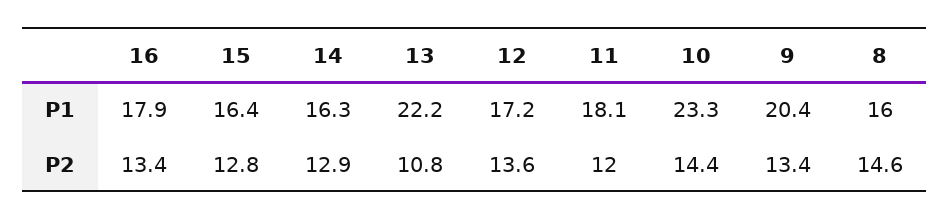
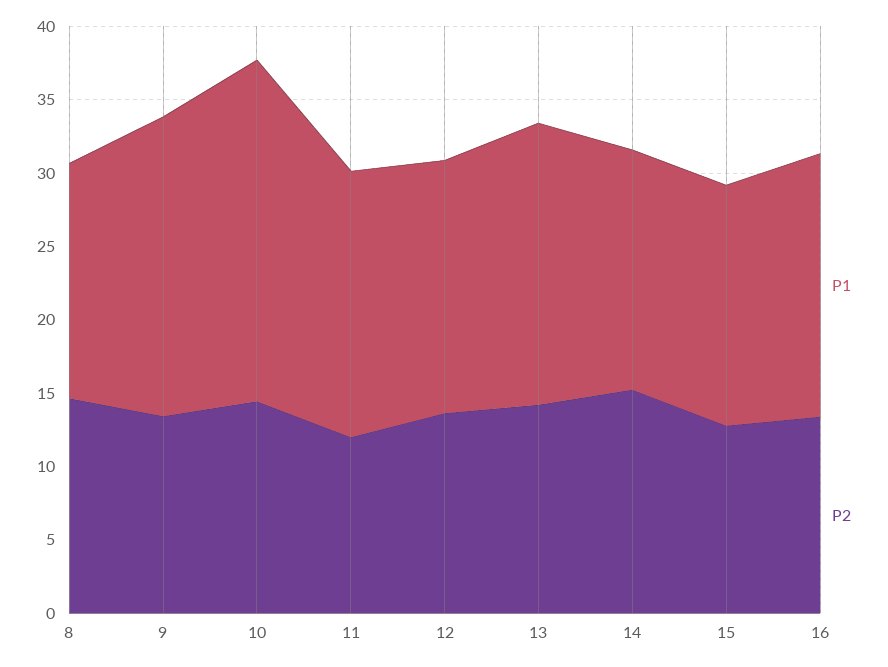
  {
    "P1": {
      "16": 17.9,
      "15": 16.4,
      "14": 16.3,
-     "13": 22.2,
+     "13": 19,
      "12": 17.2,
      "11": 18.1,
      "10": 23.3,
      "9": 20.4,
      "8": 16
    },
    "P2": {
      "16": 13.4,
      "15": 12.8,
-     "14": 12.9,
+     "14": 15,
-     "13": 10.8,
+     "13": 14,
      "12": 13.6,
      "11": 12,
      "10": 14.4,
      "9": 13.4,
      "8": 14.6
    }
  }

